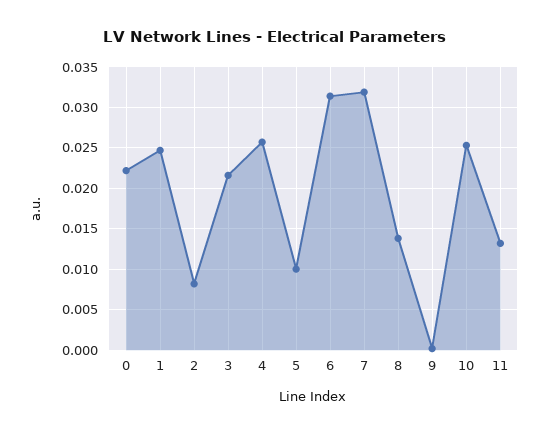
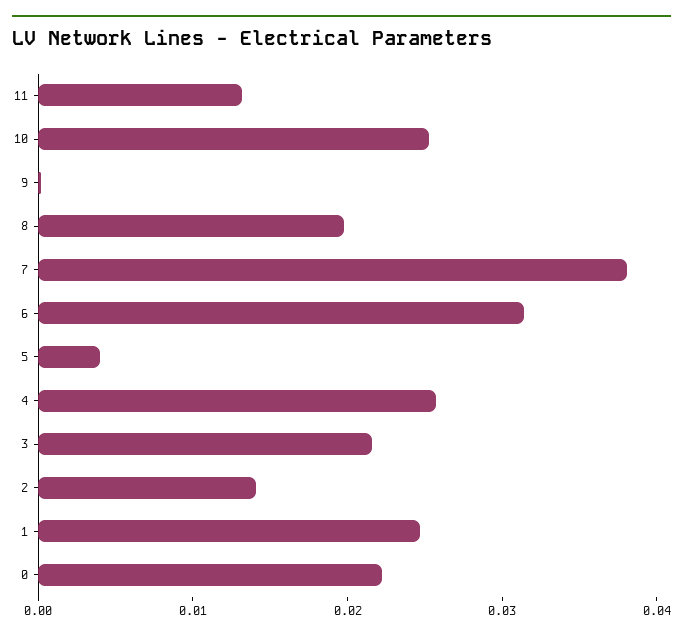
  {
    "0": 0.022,
    "1": 0.025,
-   "2": 0.008,
+   "2": 0.014,
    "3": 0.022,
    "4": 0.026,
-   "5": 0.01,
+   "5": 0.004,
    "6": 0.031,
-   "7": 0.032,
+   "7": 0.038,
-   "8": 0.014,
+   "8": 0.02,
    "9": 0,
    "10": 0.025,
    "11": 0.013
  }

